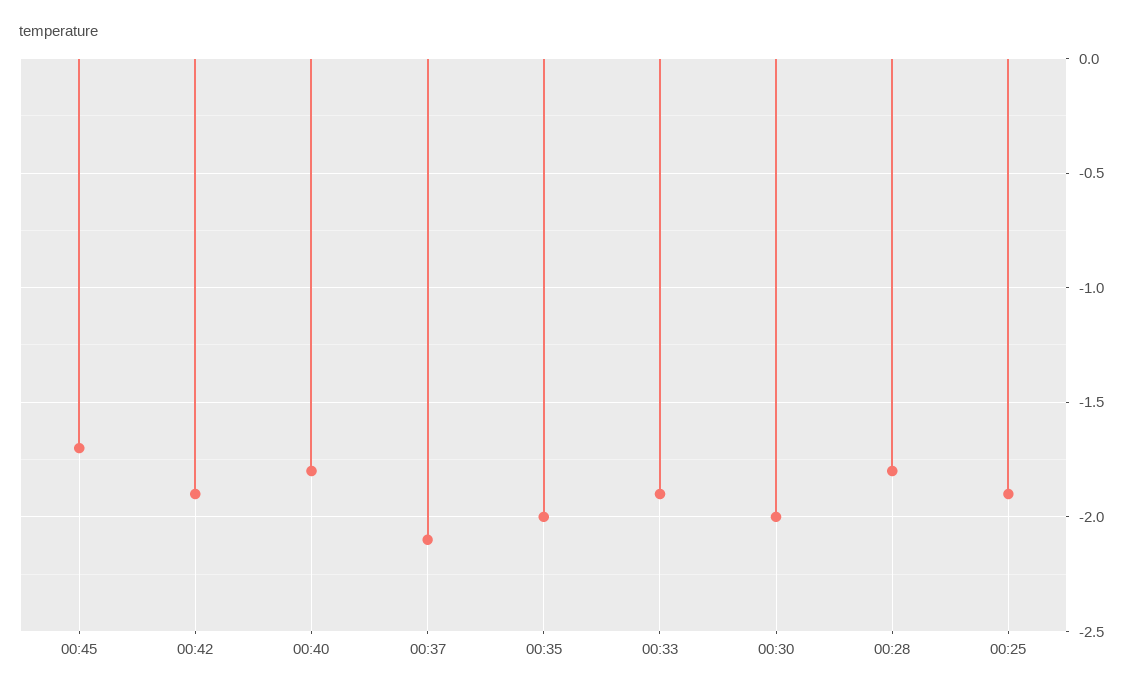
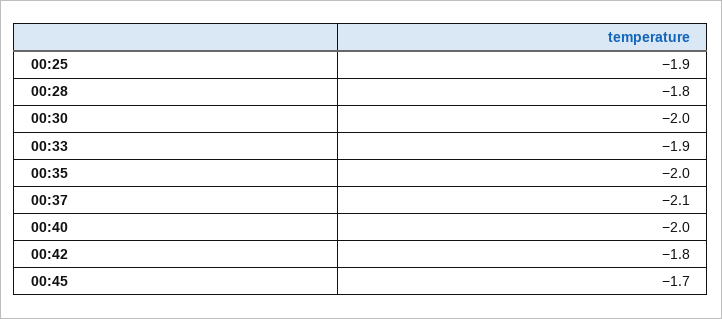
  {
    "00:45": -1.7,
-   "00:42": -1.9,
+   "00:42": -1.8,
-   "00:40": -1.8,
+   "00:40": -2,
    "00:37": -2.1,
    "00:35": -2,
    "00:33": -1.9,
    "00:30": -2,
    "00:28": -1.8,
    "00:25": -1.9
  }

